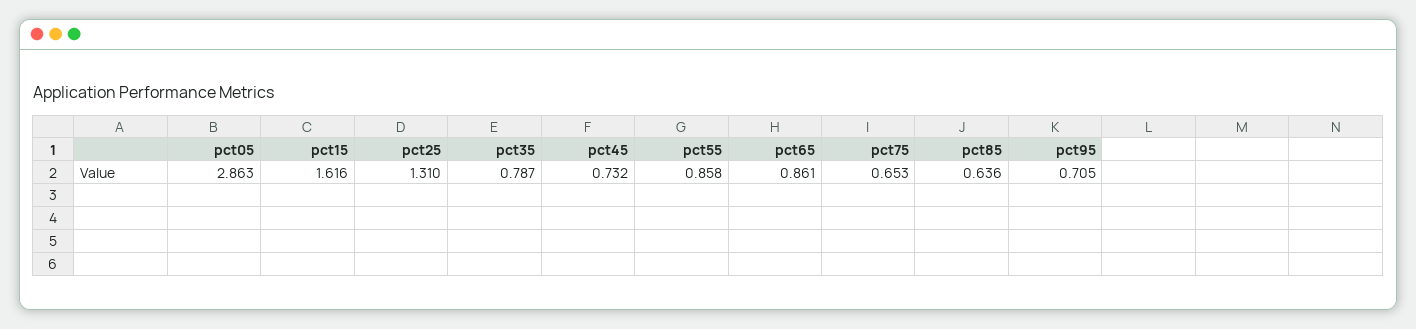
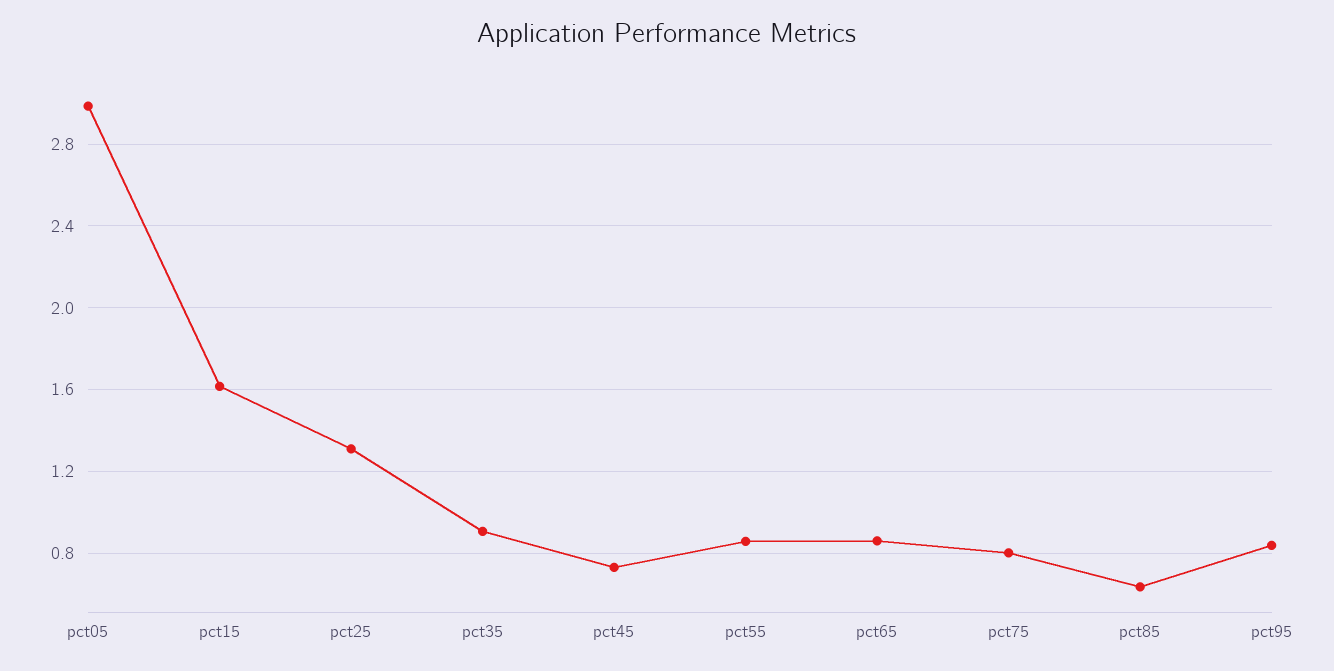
  {
-   "pct05": 2.863,
+   "pct05": 3,
    "pct15": 1.616,
    "pct25": 1.31,
-   "pct35": 0.787,
+   "pct35": 0.9,
    "pct45": 0.732,
    "pct55": 0.858,
    "pct65": 0.861,
-   "pct75": 0.653,
+   "pct75": 0.8,
    "pct85": 0.636,
-   "pct95": 0.705
+   "pct95": 0.85
  }

